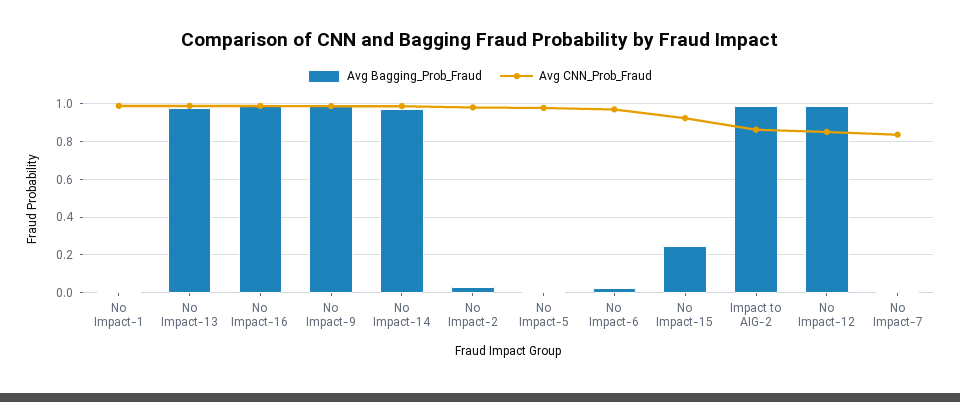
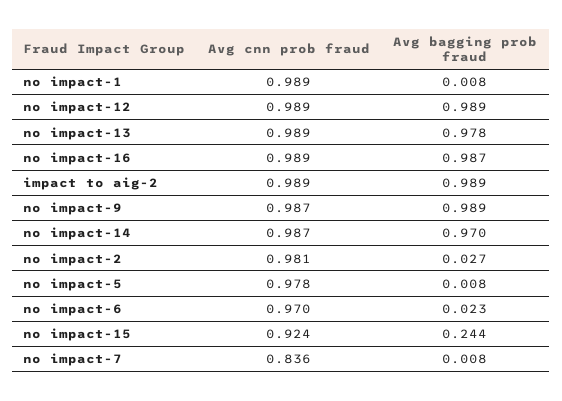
  {
    "Avg Bagging_Prob_Fraud": {
      "No Impact-1": 0.008,
      "No Impact-13": 0.978,
      "No Impact-16": 0.987,
      "No Impact-9": 0.989,
      "No Impact-14": 0.97,
      "No Impact-2": 0.027,
      "No Impact-5": 0.008,
      "No Impact-6": 0.023,
      "No Impact-15": 0.244,
      "Impact to AIG-2": 0.989,
      "No Impact-12": 0.989,
      "No Impact-7": 0.008
    },
    "Avg CNN_Prob_Fraud": {
      "No Impact-1": 0.989,
      "No Impact-13": 0.989,
      "No Impact-16": 0.989,
      "No Impact-9": 0.987,
      "No Impact-14": 0.987,
      "No Impact-2": 0.981,
      "No Impact-5": 0.978,
      "No Impact-6": 0.97,
      "No Impact-15": 0.924,
-     "Impact to AIG-2": 0.85,
+     "Impact to AIG-2": 0.989,
-     "No Impact-12": 0.85,
+     "No Impact-12": 0.989,
      "No Impact-7": 0.836
    }
  }

